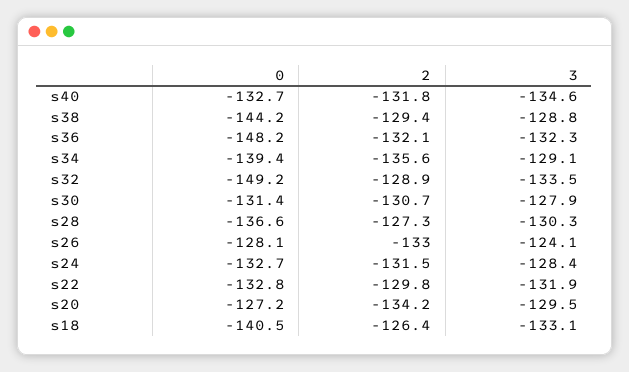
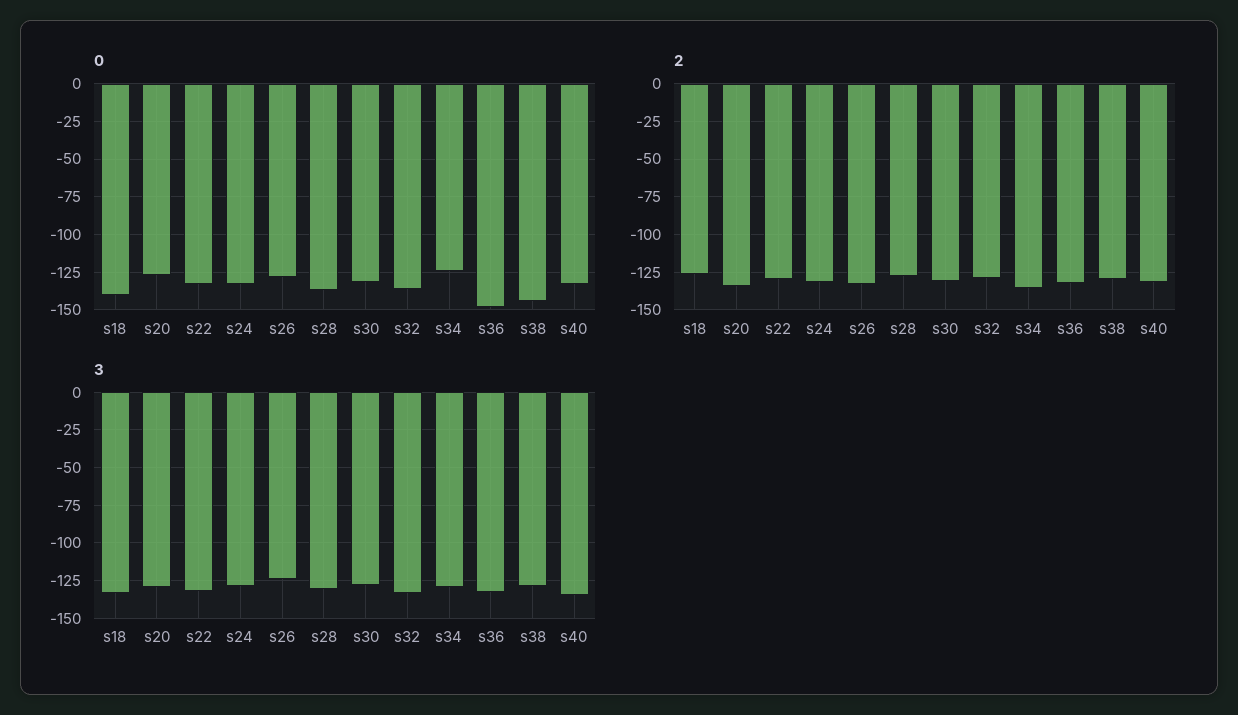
  {
    "0": {
      "s40": -132.7,
      "s38": -144.2,
      "s36": -148.2,
-     "s34": -139.4,
+     "s34": -125,
-     "s32": -149.2,
+     "s32": -135,
      "s30": -131.4,
      "s28": -136.6,
      "s26": -128.1,
      "s24": -132.7,
      "s22": -132.8,
      "s20": -127.2,
      "s18": -140.5
    },
    "2": {
      "s40": -131.8,
      "s38": -129.4,
      "s36": -132.1,
      "s34": -135.6,
      "s32": -128.9,
      "s30": -130.7,
      "s28": -127.3,
      "s26": -133,
      "s24": -131.5,
      "s22": -129.8,
      "s20": -134.2,
      "s18": -126.4
    },
    "3": {
      "s40": -134.6,
      "s38": -128.8,
      "s36": -132.3,
      "s34": -129.1,
      "s32": -133.5,
      "s30": -127.9,
      "s28": -130.3,
      "s26": -124.1,
      "s24": -128.4,
      "s22": -131.9,
      "s20": -129.5,
      "s18": -133.1
    }
  }

